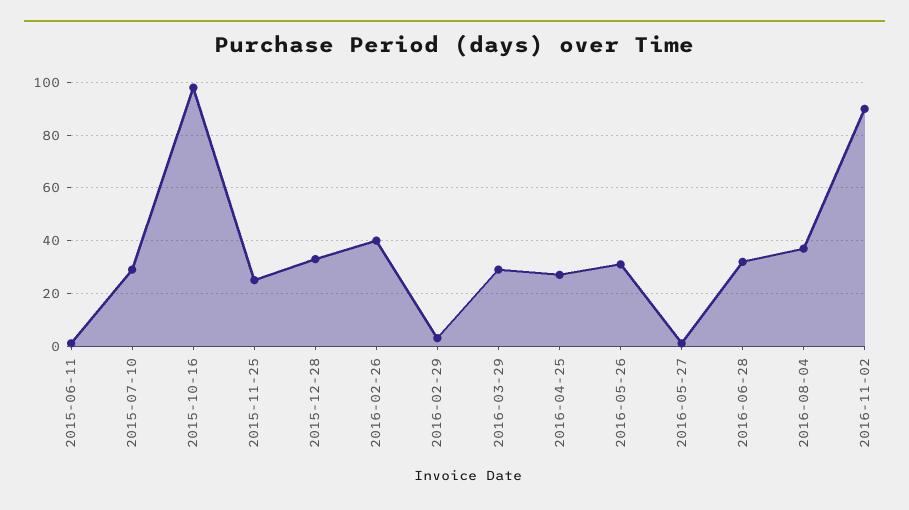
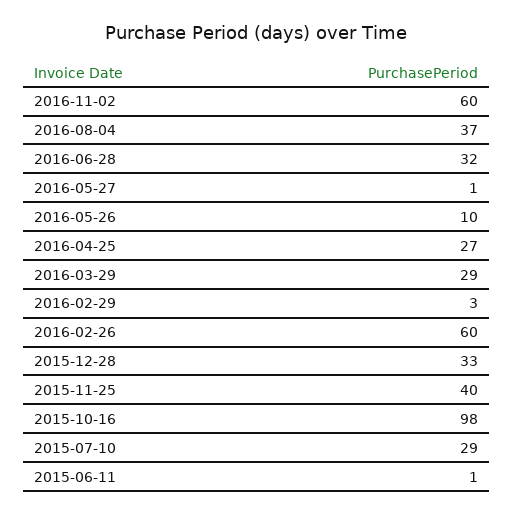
  {
    "2015-06-11": 1,
    "2015-07-10": 29,
    "2015-10-16": 98,
-   "2015-11-25": 25,
+   "2015-11-25": 40,
    "2015-12-28": 33,
-   "2016-02-26": 40,
+   "2016-02-26": 60,
    "2016-02-29": 3,
    "2016-03-29": 29,
    "2016-04-25": 27,
-   "2016-05-26": 30,
+   "2016-05-26": 10,
    "2016-05-27": 1,
    "2016-06-28": 32,
    "2016-08-04": 37,
-   "2016-11-02": 90
+   "2016-11-02": 60
  }

